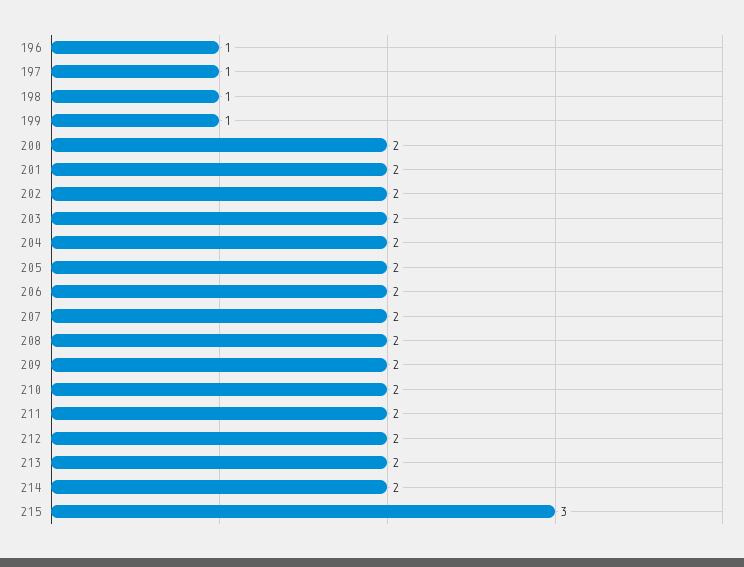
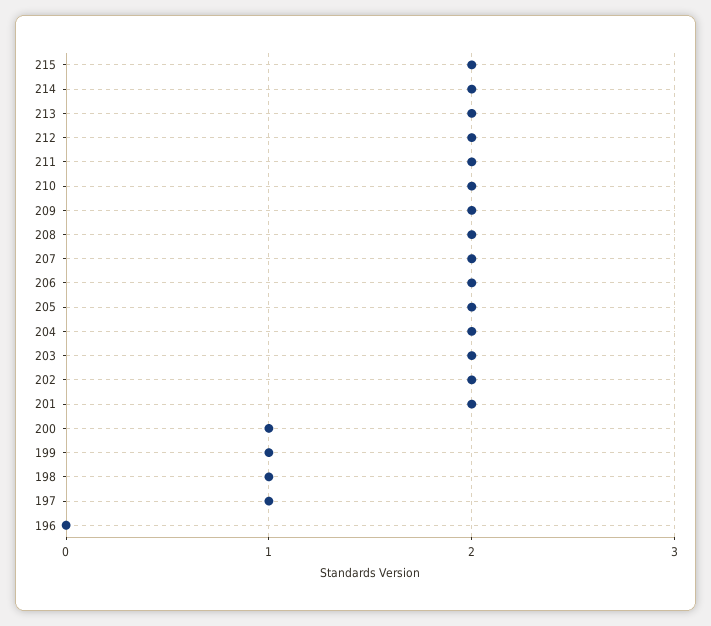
  {
-   "196": 1,
+   "196": 0,
    "197": 1,
    "198": 1,
    "199": 1,
-   "200": 2,
+   "200": 1,
    "201": 2,
    "202": 2,
    "203": 2,
    "204": 2,
    "205": 2,
    "206": 2,
    "207": 2,
    "208": 2,
    "209": 2,
    "210": 2,
    "211": 2,
    "212": 2,
    "213": 2,
    "214": 2,
-   "215": 3
+   "215": 2
  }

